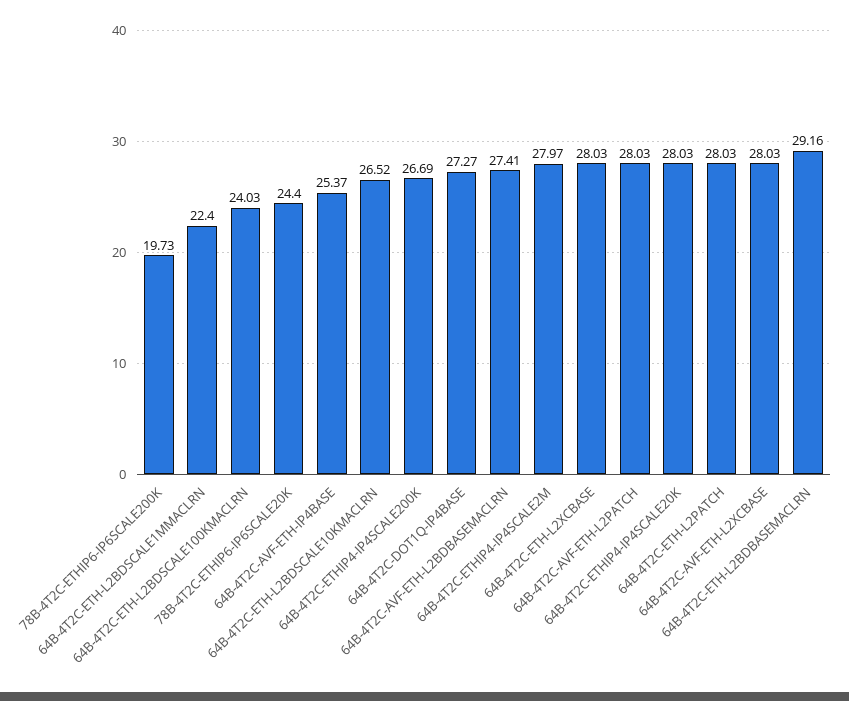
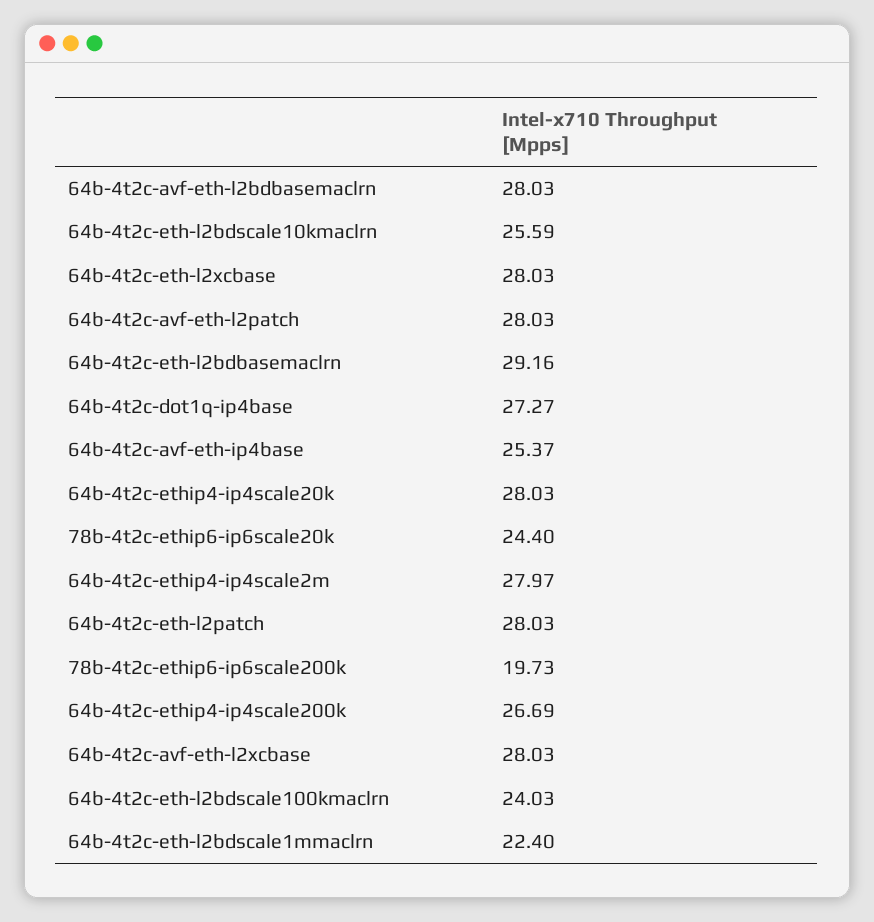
  {
    "78B-4T2C-ETHIP6-IP6SCALE200K": 19.73,
    "64B-4T2C-ETH-L2BDSCALE1MMACLRN": 22.4,
    "64B-4T2C-ETH-L2BDSCALE100KMACLRN": 24.03,
    "78B-4T2C-ETHIP6-IP6SCALE20K": 24.4,
    "64B-4T2C-AVF-ETH-IP4BASE": 25.37,
-   "64B-4T2C-ETH-L2BDSCALE10KMACLRN": 26.52,
+   "64B-4T2C-ETH-L2BDSCALE10KMACLRN": 25.59,
    "64B-4T2C-ETHIP4-IP4SCALE200K": 26.69,
    "64B-4T2C-DOT1Q-IP4BASE": 27.27,
-   "64B-4T2C-AVF-ETH-L2BDBASEMACLRN": 27.41,
+   "64B-4T2C-AVF-ETH-L2BDBASEMACLRN": 28.03,
    "64B-4T2C-ETHIP4-IP4SCALE2M": 27.97,
    "64B-4T2C-ETH-L2XCBASE": 28.03,
    "64B-4T2C-AVF-ETH-L2PATCH": 28.03,
    "64B-4T2C-ETHIP4-IP4SCALE20K": 28.03,
    "64B-4T2C-ETH-L2PATCH": 28.03,
    "64B-4T2C-AVF-ETH-L2XCBASE": 28.03,
    "64B-4T2C-ETH-L2BDBASEMACLRN": 29.16
  }

